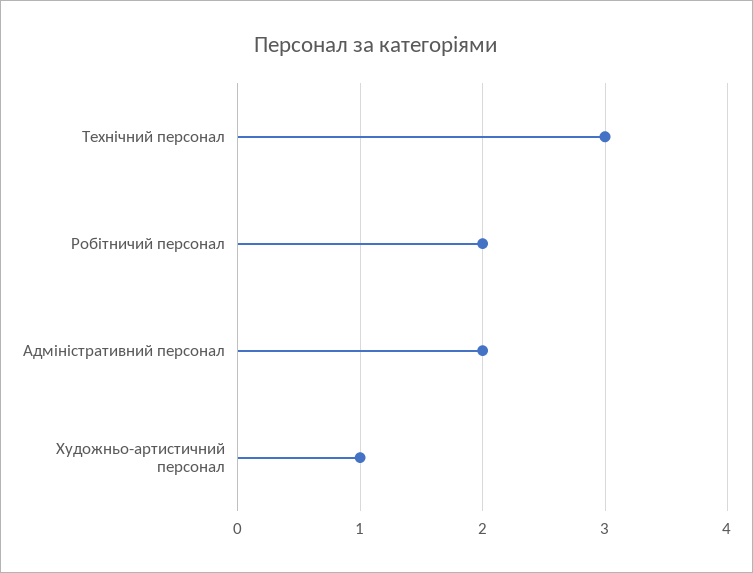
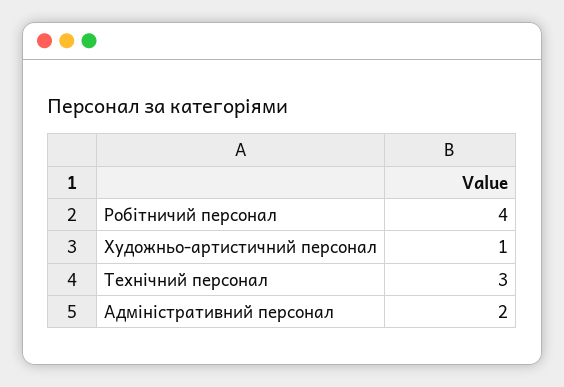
  {
    "Технічний персонал": 3,
-   "Робітничий персонал": 2,
+   "Робітничий персонал": 4,
    "Адміністративний персонал": 2,
    "Художньо-артистичний персонал": 1
  }

